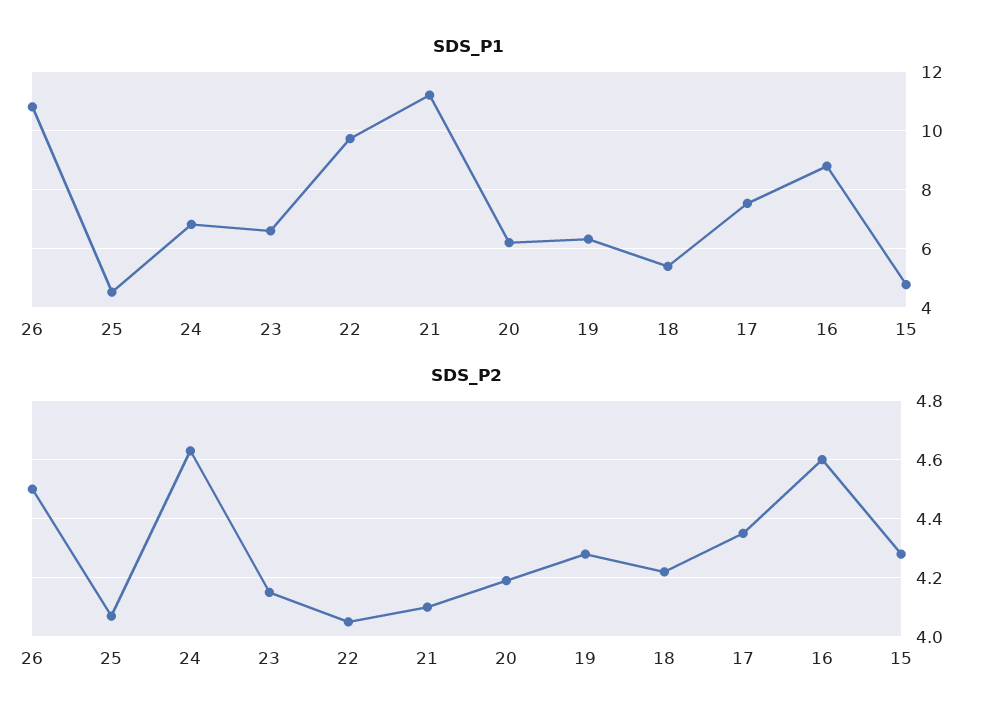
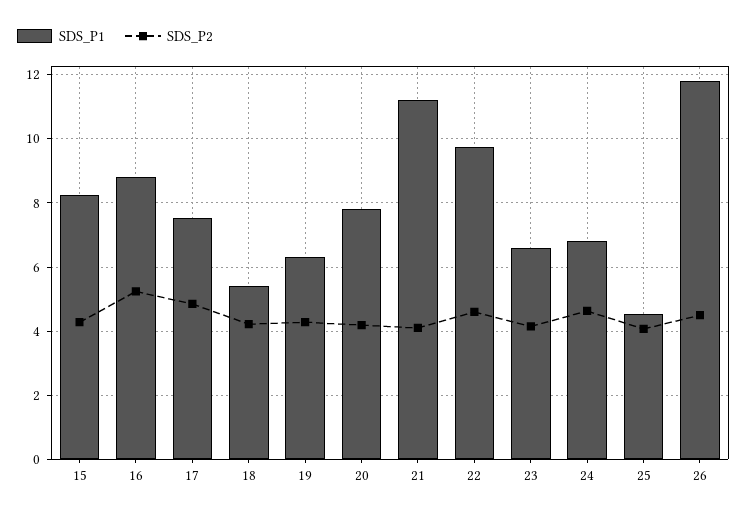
  {
    "SDS_P1": {
-     "26": 10.75,
+     "26": 11.8,
      "25": 4.6,
      "24": 6.8,
      "23": 6.6,
      "22": 9.8,
      "21": 11.2,
-     "20": 6.25,
+     "20": 7.8,
      "19": 6.4,
      "18": 5.4,
      "17": 7.6,
      "16": 8.8,
-     "15": 4.75
+     "15": 8.2
    },
    "SDS_P2": {
      "26": 4.5,
      "25": 4.05,
      "24": 4.65,
      "23": 4.15,
-     "22": 4.05,
+     "22": 4.6,
      "21": 4.1,
      "20": 4.2,
      "19": 4.3,
      "18": 4.2,
-     "17": 4.35,
+     "17": 4.8,
-     "16": 4.6,
+     "16": 5.2,
      "15": 4.3
    }
  }

